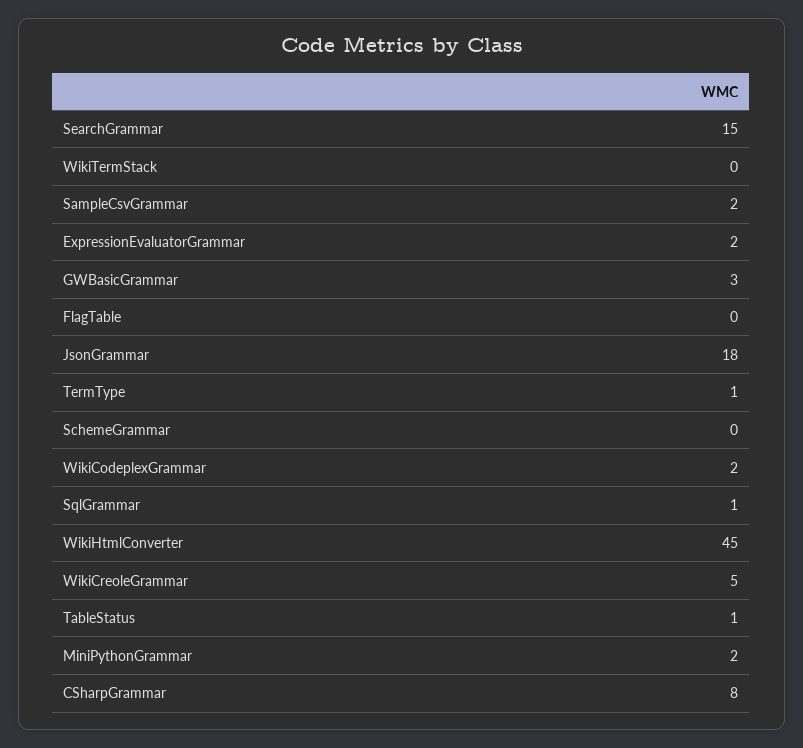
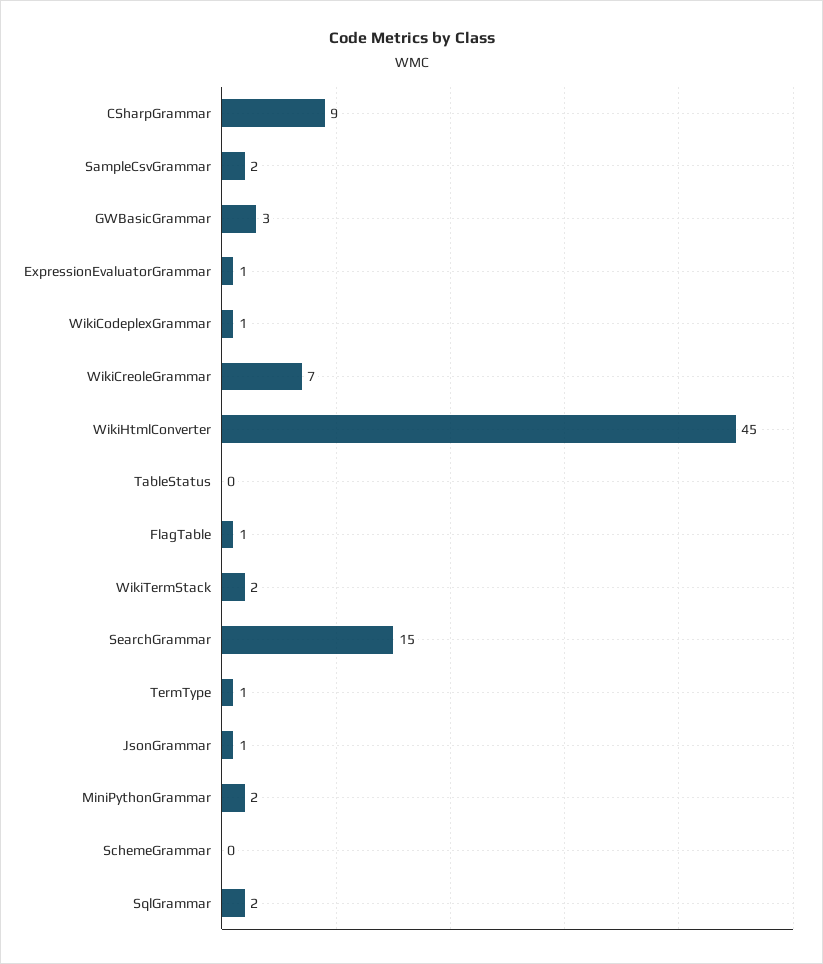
  {
    "SearchGrammar": 15,
-   "WikiTermStack": 0,
+   "WikiTermStack": 2,
    "SampleCsvGrammar": 2,
-   "ExpressionEvaluatorGrammar": 2,
+   "ExpressionEvaluatorGrammar": 1,
    "GWBasicGrammar": 3,
-   "FlagTable": 0,
+   "FlagTable": 1,
-   "JsonGrammar": 18,
+   "JsonGrammar": 1,
    "TermType": 1,
    "SchemeGrammar": 0,
-   "WikiCodeplexGrammar": 2,
+   "WikiCodeplexGrammar": 1,
-   "SqlGrammar": 1,
+   "SqlGrammar": 2,
    "WikiHtmlConverter": 45,
-   "WikiCreoleGrammar": 5,
+   "WikiCreoleGrammar": 7,
-   "TableStatus": 1,
+   "TableStatus": 0,
    "MiniPythonGrammar": 2,
-   "CSharpGrammar": 8
+   "CSharpGrammar": 9
  }

